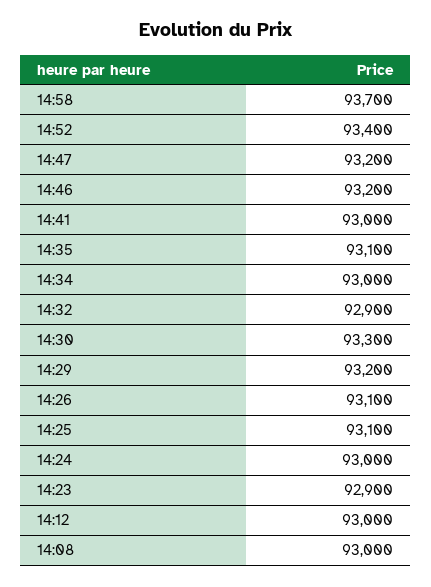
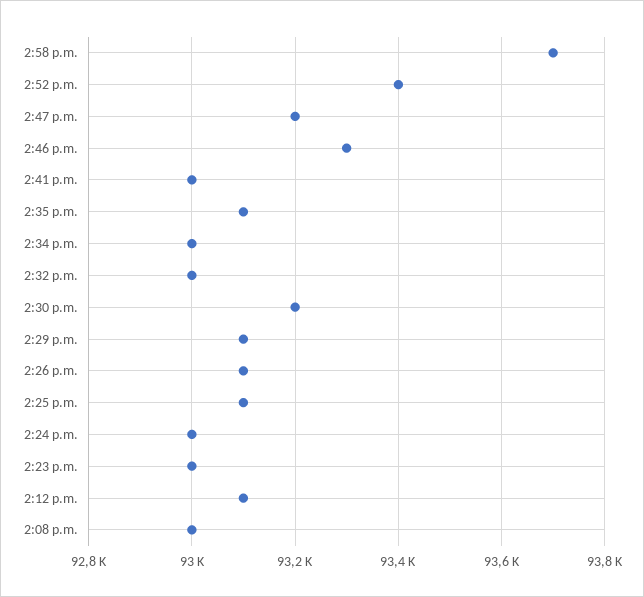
  {
    "14:58": 93700,
    "14:52": 93400,
    "14:47": 93200,
-   "14:46": 93200,
+   "14:46": 93300,
    "14:41": 93000,
    "14:35": 93100,
    "14:34": 93000,
-   "14:32": 92900,
+   "14:32": 93000,
-   "14:30": 93300,
+   "14:30": 93200,
-   "14:29": 93200,
+   "14:29": 93100,
    "14:26": 93100,
    "14:25": 93100,
    "14:24": 93000,
-   "14:23": 92900,
+   "14:23": 93000,
-   "14:12": 93000,
+   "14:12": 93100,
    "14:08": 93000
  }

